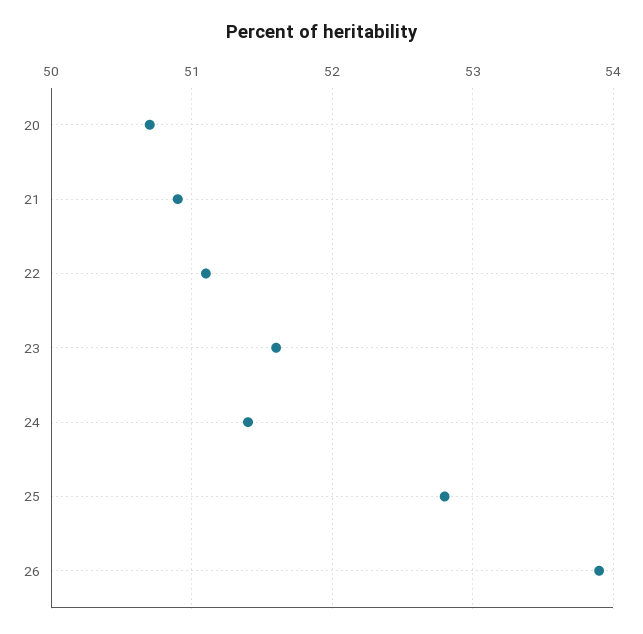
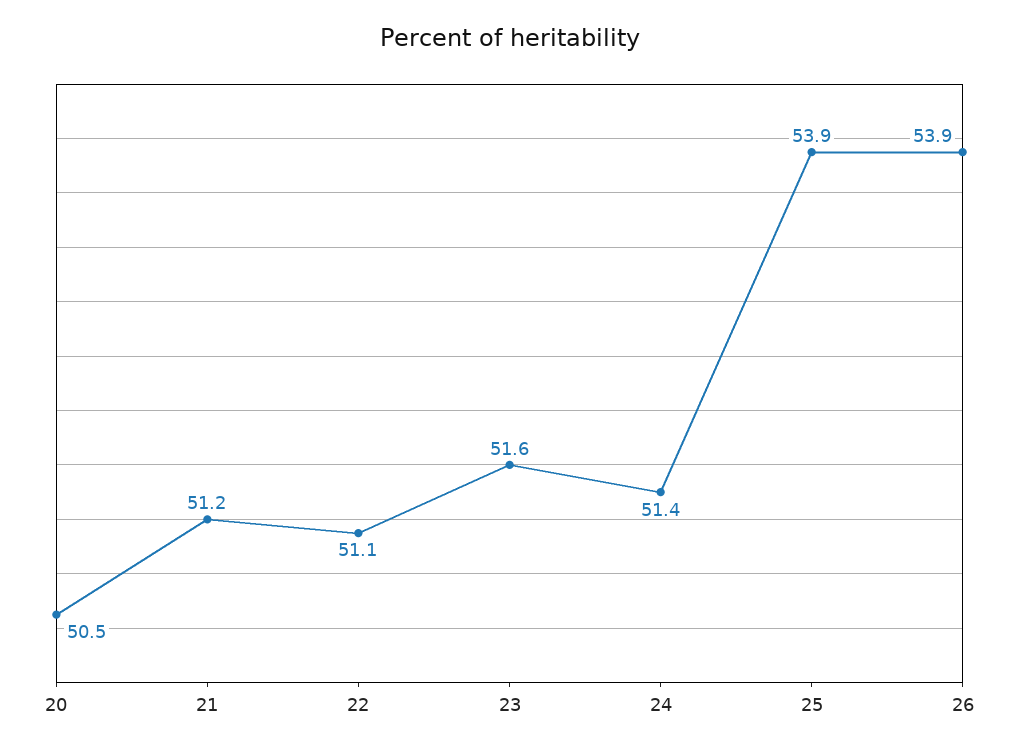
  {
-   "20": 50.7,
+   "20": 50.5,
-   "21": 50.9,
+   "21": 51.2,
    "22": 51.1,
    "23": 51.6,
    "24": 51.4,
-   "25": 52.8,
+   "25": 53.9,
    "26": 53.9
  }

